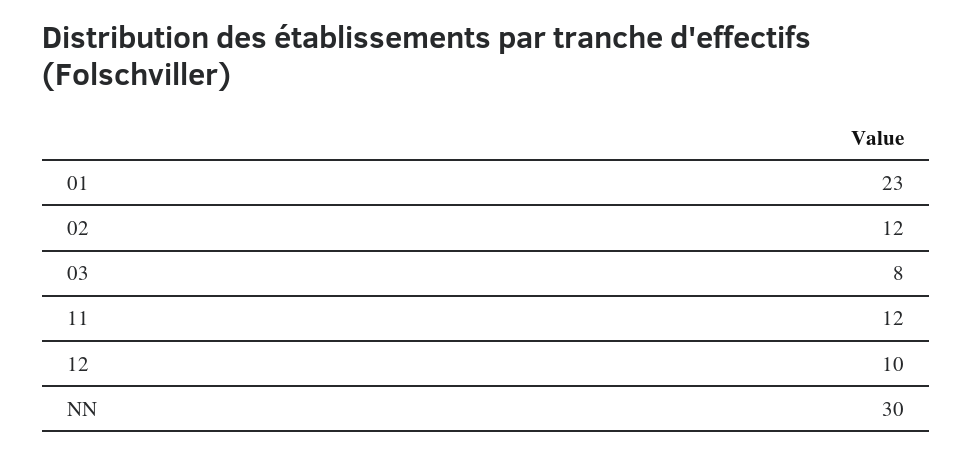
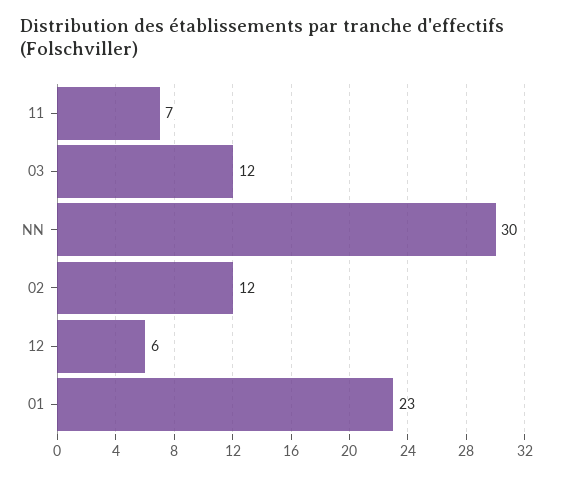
  {
    "01": 23,
    "02": 12,
-   "03": 8,
+   "03": 12,
-   "11": 12,
+   "11": 7,
-   "12": 10,
+   "12": 6,
    "NN": 30
  }

